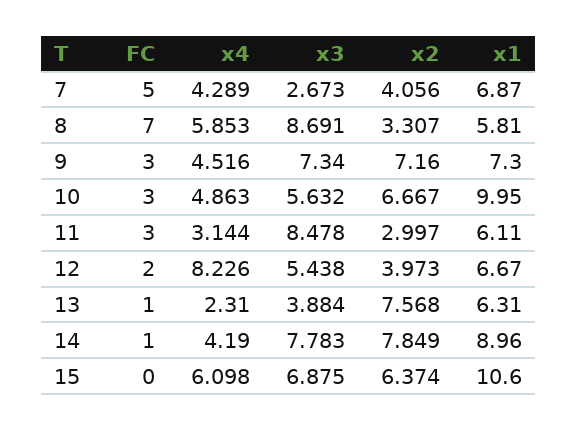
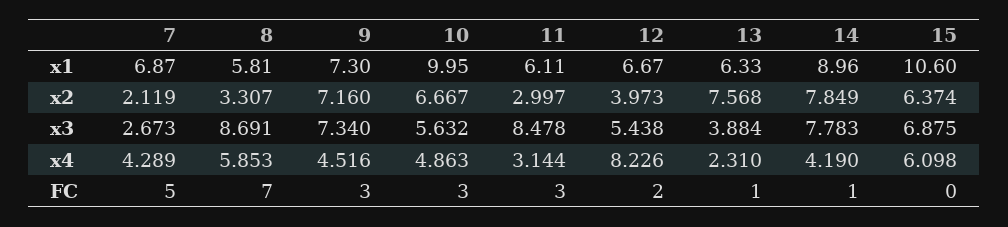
  {
    "FC": {
      "7": 5,
      "8": 7,
      "9": 3,
      "10": 3,
      "11": 3,
      "12": 2,
      "13": 1,
      "14": 1,
      "15": 0
    },
    "x4": {
      "7": 4.289,
      "8": 5.853,
      "9": 4.516,
      "10": 4.863,
      "11": 3.144,
      "12": 8.226,
      "13": 2.31,
      "14": 4.19,
      "15": 6.098
    },
    "x3": {
      "7": 2.673,
      "8": 8.691,
      "9": 7.34,
      "10": 5.632,
      "11": 8.478,
      "12": 5.438,
      "13": 3.884,
      "14": 7.783,
      "15": 6.875
    },
    "x2": {
-     "7": 4.056,
+     "7": 2.119,
      "8": 3.307,
      "9": 7.16,
      "10": 6.667,
      "11": 2.997,
      "12": 3.973,
      "13": 7.568,
      "14": 7.849,
      "15": 6.374
    },
    "x1": {
      "7": 6.87,
      "8": 5.81,
      "9": 7.3,
      "10": 9.95,
      "11": 6.11,
      "12": 6.67,
-     "13": 6.31,
+     "13": 6.33,
      "14": 8.96,
      "15": 10.6
    }
  }

